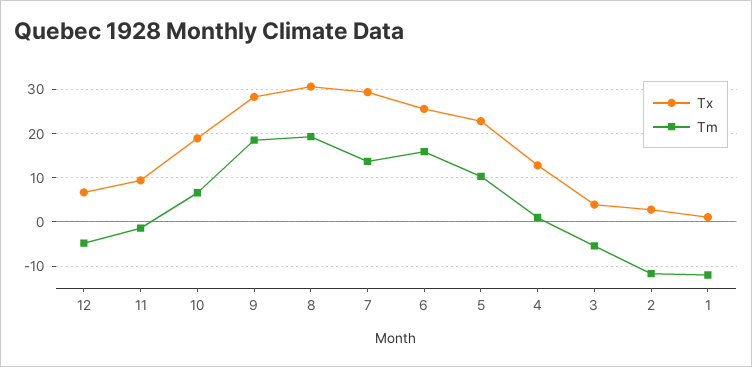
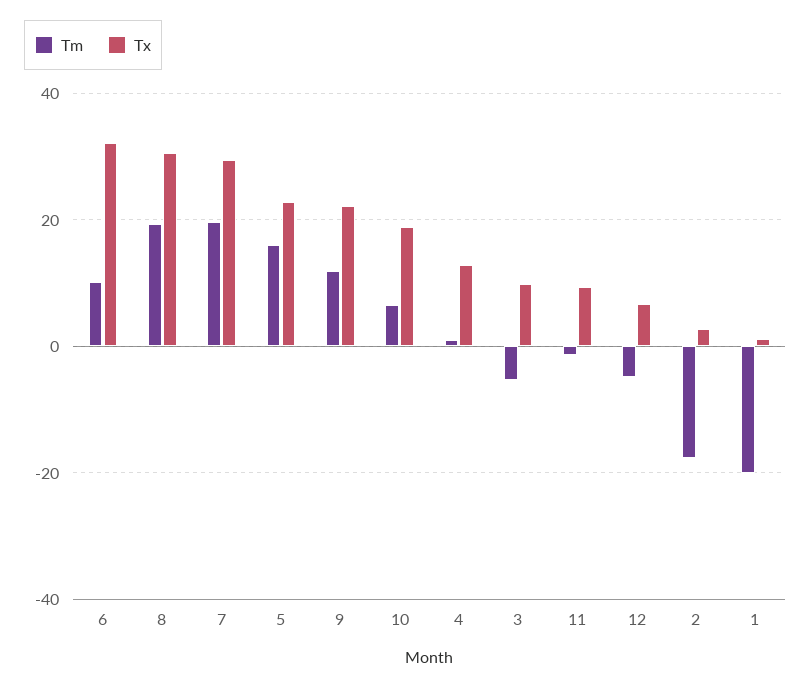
  {
    "Tx": {
      "12": 6,
      "11": 10,
      "10": 18,
-     "9": 28,
+     "9": 22,
      "8": 30,
      "7": 30,
-     "6": 26,
+     "6": 32,
      "5": 22,
      "4": 12,
-     "3": 4,
+     "3": 10,
      "2": 2,
      "1": 2
    },
    "Tm": {
      "12": -4,
      "11": -2,
      "10": 6,
-     "9": 18,
+     "9": 12,
      "8": 20,
-     "7": 14,
+     "7": 20,
-     "6": 16,
+     "6": 10,
-     "5": 10,
+     "5": 16,
      "4": 2,
      "3": -6,
-     "2": -12,
+     "2": -18,
-     "1": -12
+     "1": -20
    }
  }

